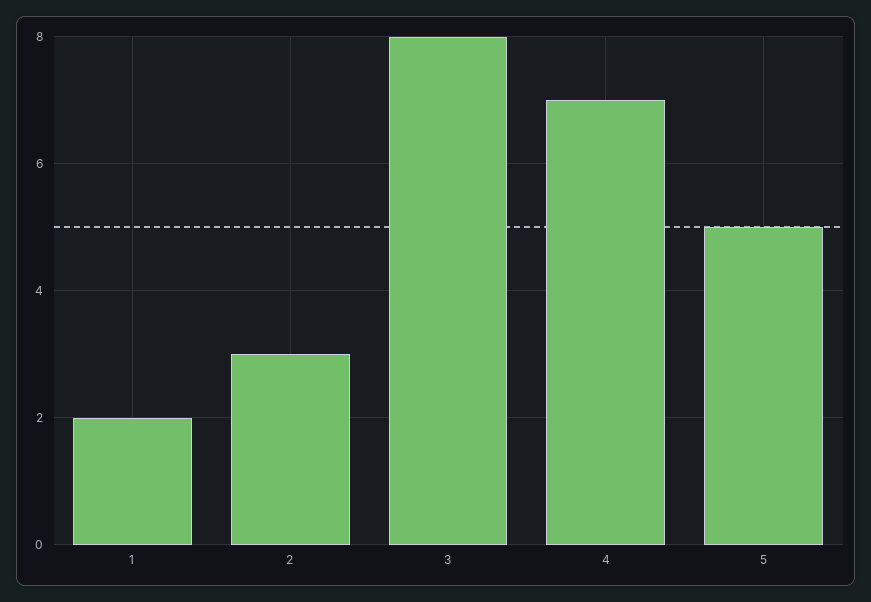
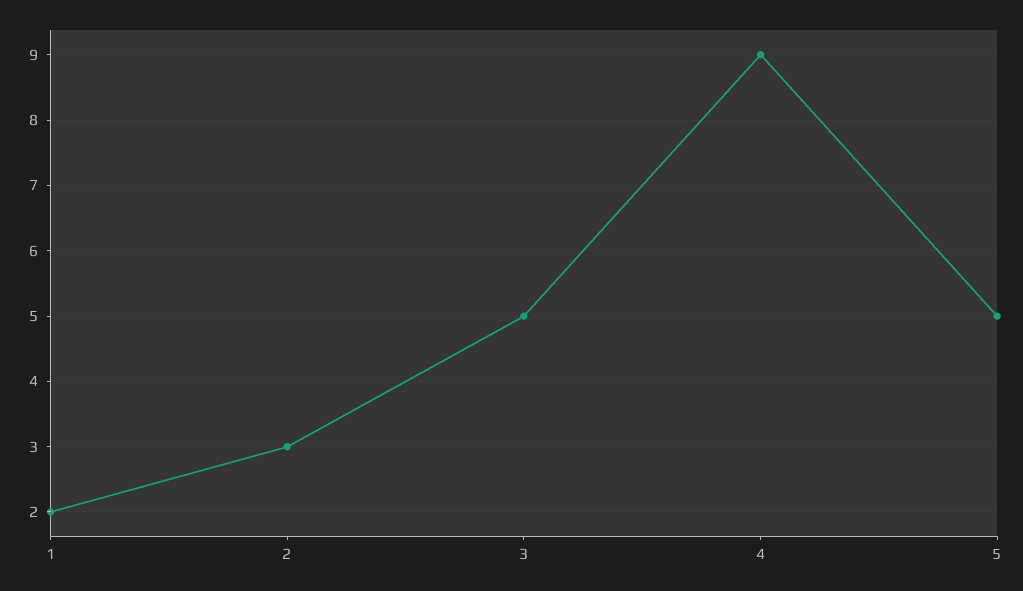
  {
    "1": 2,
    "2": 3,
-   "3": 8,
+   "3": 5,
-   "4": 7,
+   "4": 9,
    "5": 5
  }

